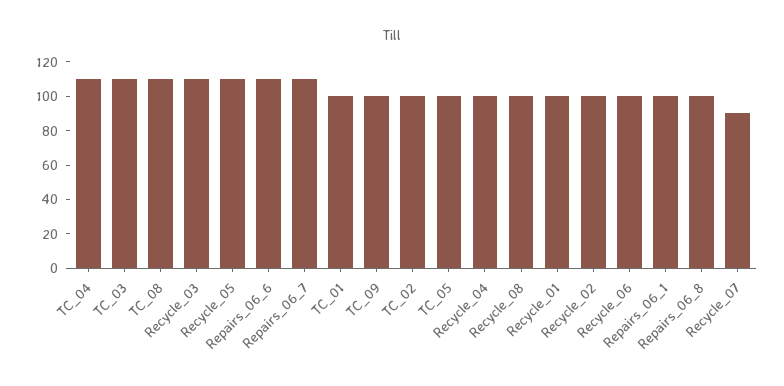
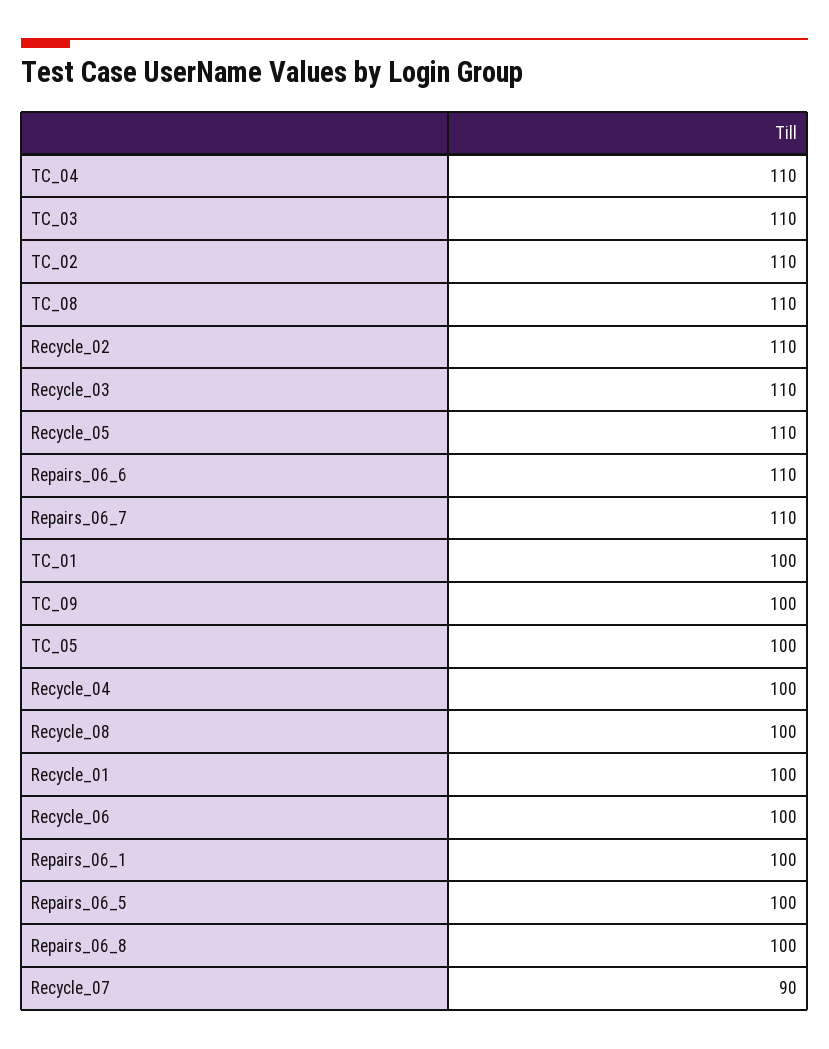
  {
    "TC_04": 110,
    "TC_03": 110,
    "TC_08": 110,
    "Recycle_03": 110,
    "Recycle_05": 110,
    "Repairs_06_6": 110,
    "Repairs_06_7": 110,
    "TC_01": 100,
    "TC_09": 100,
-   "TC_02": 100,
+   "TC_02": 110,
    "TC_05": 100,
    "Recycle_04": 100,
    "Recycle_08": 100,
    "Recycle_01": 100,
-   "Recycle_02": 100,
+   "Recycle_02": 110,
    "Recycle_06": 100,
    "Repairs_06_1": 100,
    "Repairs_06_8": 100,
-   "Recycle_07": 90
+   "Recycle_07": 90,
+   "Repairs_06_5": 100
  }

